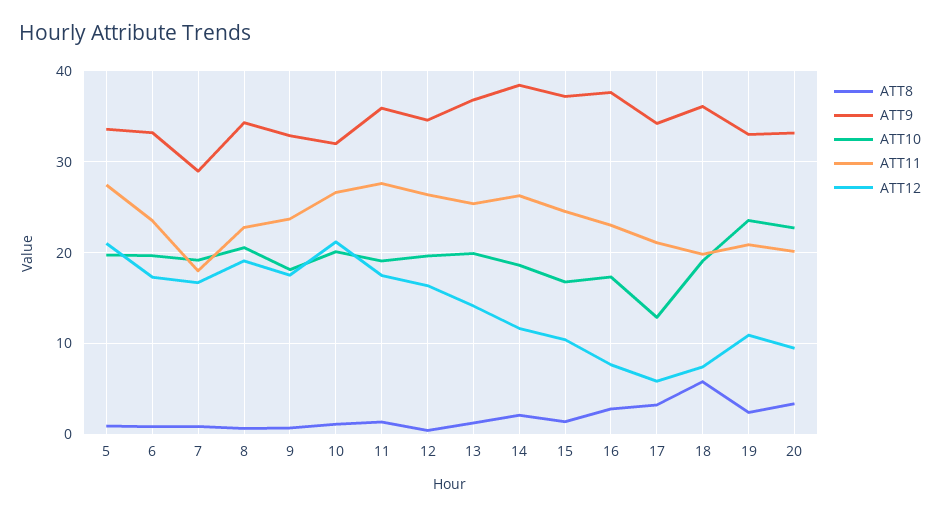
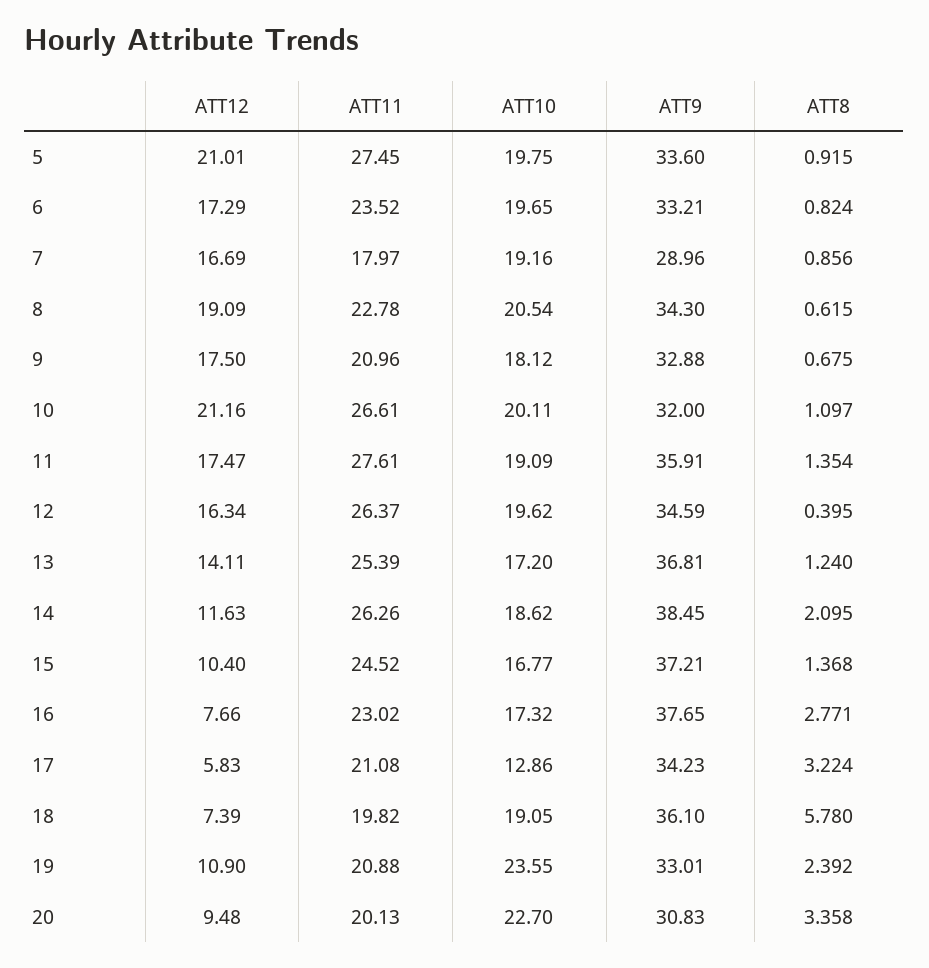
  {
    "ATT8": {
      "5": 0.915,
      "6": 0.824,
      "7": 0.856,
      "8": 0.615,
      "9": 0.675,
      "10": 1.097,
      "11": 1.354,
      "12": 0.395,
      "13": 1.24,
      "14": 2.095,
      "15": 1.368,
      "16": 2.771,
      "17": 3.224,
      "18": 5.78,
      "19": 2.392,
      "20": 3.358
    },
    "ATT9": {
      "5": 33.6,
      "6": 33.21,
      "7": 28.96,
      "8": 34.3,
      "9": 32.88,
      "10": 32,
      "11": 35.91,
      "12": 34.59,
      "13": 36.81,
      "14": 38.45,
      "15": 37.21,
      "16": 37.65,
      "17": 34.23,
      "18": 36.1,
      "19": 33.01,
-     "20": 33
+     "20": 30.83
    },
    "ATT10": {
      "5": 19.75,
      "6": 19.65,
      "7": 19.16,
      "8": 20.54,
      "9": 18.12,
      "10": 20.11,
      "11": 19.09,
      "12": 19.62,
-     "13": 20,
+     "13": 17.2,
      "14": 18.62,
      "15": 16.77,
      "16": 17.32,
      "17": 12.86,
      "18": 19.05,
      "19": 23.55,
      "20": 22.7
    },
    "ATT11": {
      "5": 27.45,
      "6": 23.52,
      "7": 17.97,
      "8": 22.78,
-     "9": 24,
+     "9": 20.96,
      "10": 26.61,
      "11": 27.61,
      "12": 26.37,
      "13": 25.39,
      "14": 26.26,
      "15": 24.52,
      "16": 23.02,
      "17": 21.08,
      "18": 19.82,
      "19": 20.88,
      "20": 20.13
    },
    "ATT12": {
      "5": 21.01,
      "6": 17.29,
      "7": 16.69,
      "8": 19.09,
      "9": 17.5,
      "10": 21.16,
      "11": 17.47,
      "12": 16.34,
      "13": 14.11,
      "14": 11.63,
      "15": 10.4,
      "16": 7.66,
      "17": 5.83,
      "18": 7.39,
      "19": 10.9,
      "20": 9.48
    }
  }

